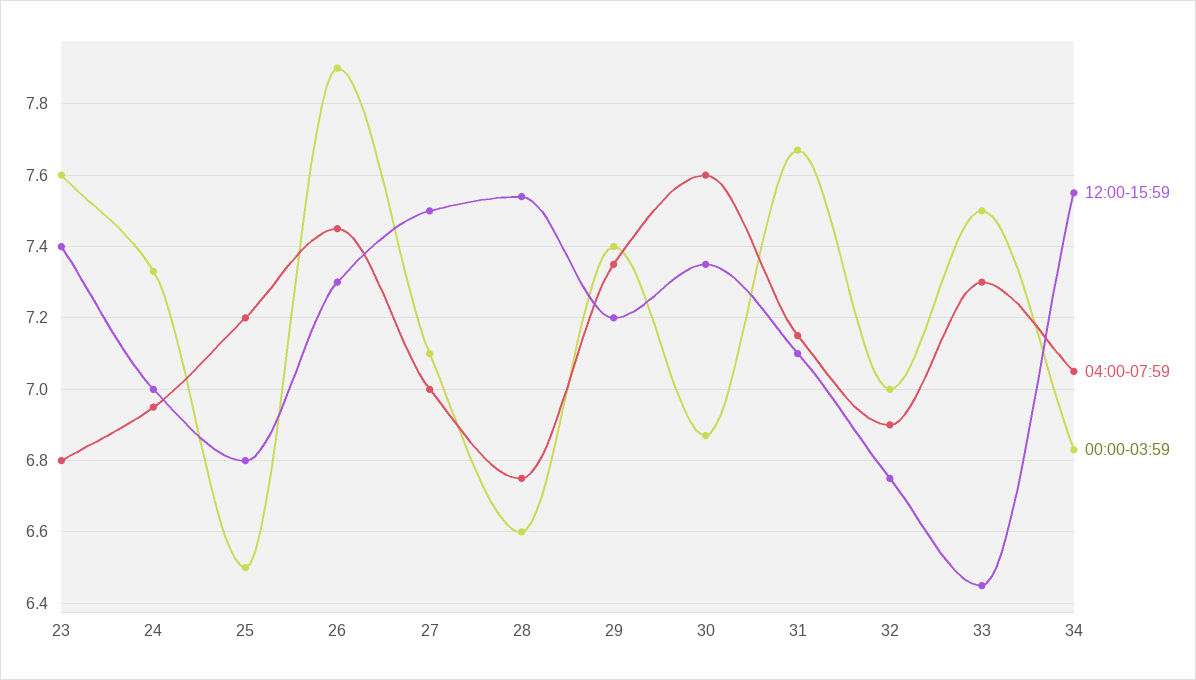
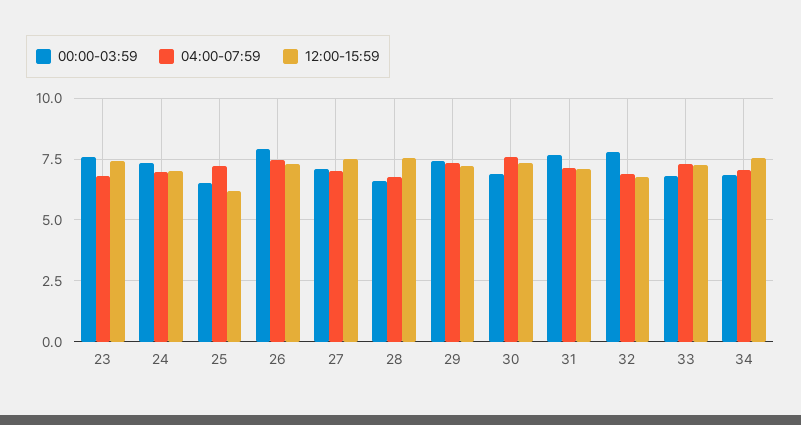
  {
    "12:00-15:59": {
      "23": 7.4,
      "24": 7,
-     "25": 6.8,
+     "25": 6.25,
      "26": 7.3,
      "27": 7.5,
      "28": 7.55,
      "29": 7.2,
      "30": 7.35,
      "31": 7.1,
      "32": 6.75,
-     "33": 6.45,
+     "33": 7.25,
      "34": 7.55
    },
    "04:00-07:59": {
      "23": 6.8,
      "24": 6.95,
      "25": 7.2,
      "26": 7.45,
      "27": 7,
      "28": 6.75,
      "29": 7.35,
      "30": 7.6,
      "31": 7.15,
      "32": 6.9,
      "33": 7.3,
      "34": 7.05
    },
    "00:00-03:59": {
      "23": 7.6,
      "24": 7.35,
      "25": 6.5,
      "26": 7.9,
      "27": 7.1,
      "28": 6.6,
      "29": 7.4,
      "30": 6.85,
      "31": 7.65,
-     "32": 7,
+     "32": 7.75,
-     "33": 7.5,
+     "33": 6.75,
      "34": 6.85
    }
  }

